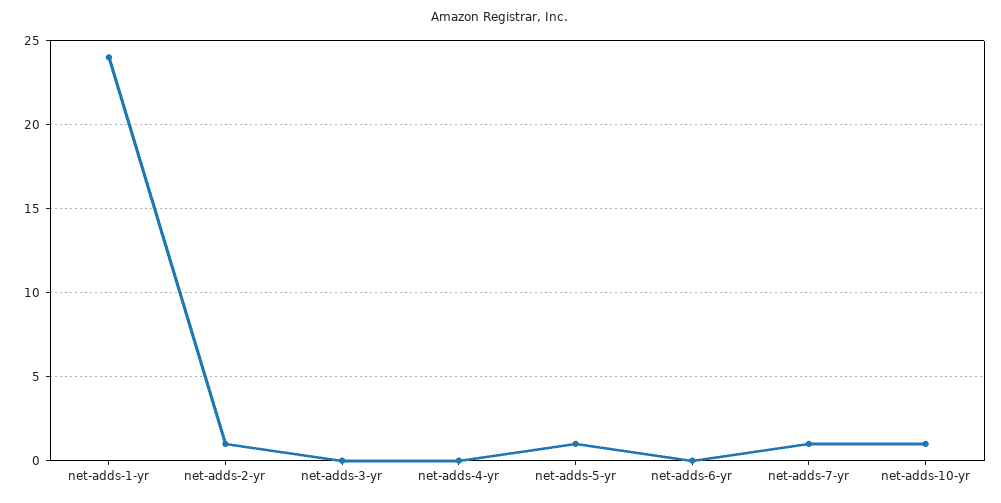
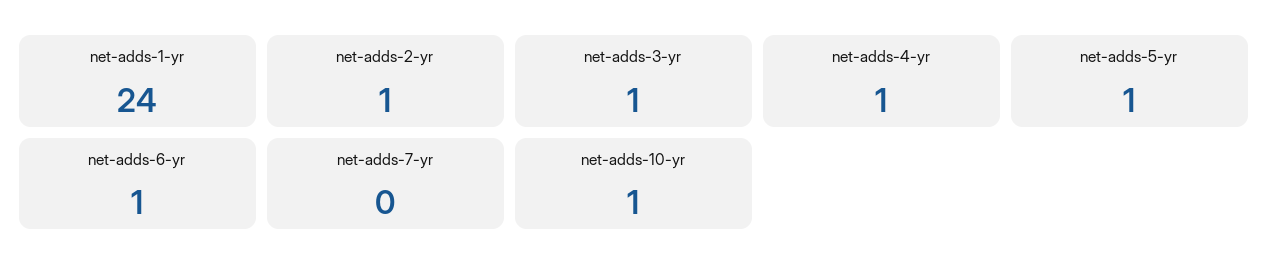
  {
    "net-adds-1-yr": 24,
    "net-adds-2-yr": 1,
-   "net-adds-3-yr": 0,
+   "net-adds-3-yr": 1,
-   "net-adds-4-yr": 0,
+   "net-adds-4-yr": 1,
    "net-adds-5-yr": 1,
-   "net-adds-6-yr": 0,
+   "net-adds-6-yr": 1,
-   "net-adds-7-yr": 1,
+   "net-adds-7-yr": 0,
    "net-adds-10-yr": 1
  }

